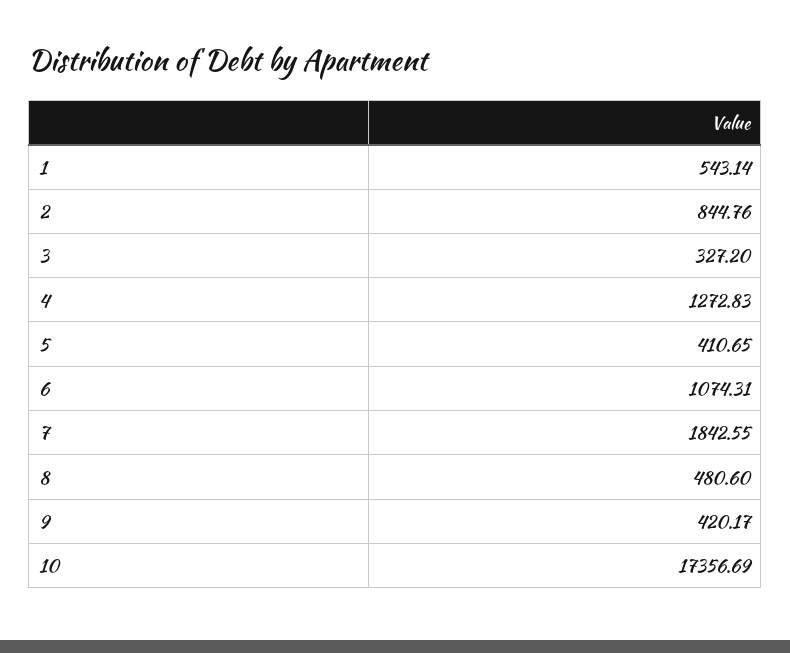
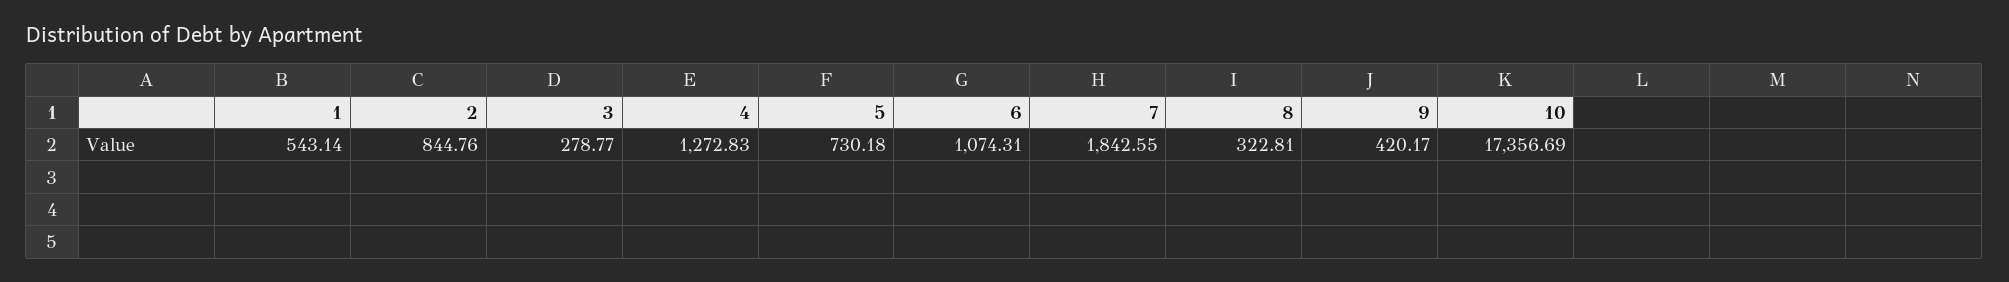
  {
    "1": 543.14,
    "2": 844.76,
-   "3": 327.2,
+   "3": 278.77,
    "4": 1272.83,
-   "5": 410.65,
+   "5": 730.18,
    "6": 1074.31,
    "7": 1842.55,
-   "8": 480.6,
+   "8": 322.81,
    "9": 420.17,
    "10": 17356.69
  }

